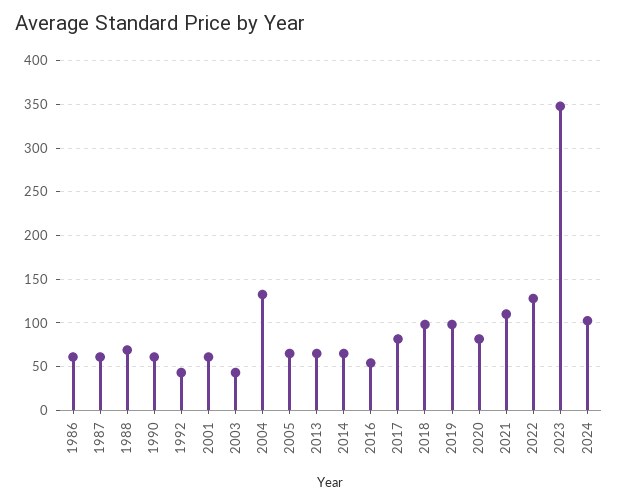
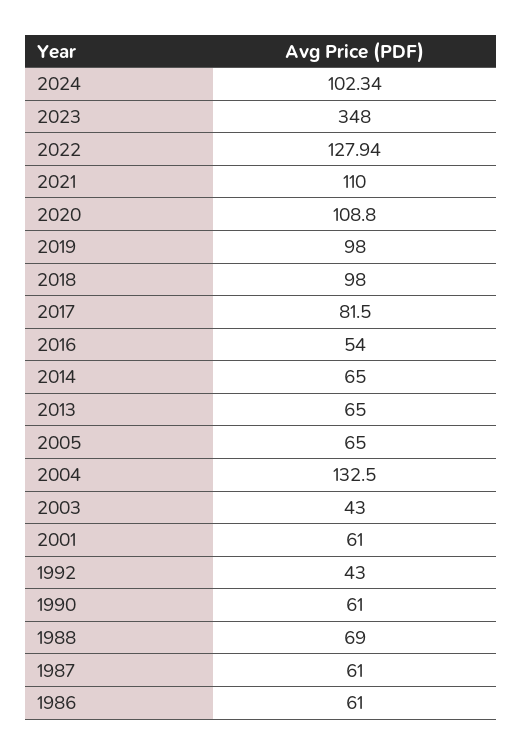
  {
    "1986": 61,
    "1987": 61,
    "1988": 69,
    "1990": 61,
    "1992": 43,
    "2001": 61,
    "2003": 43,
    "2004": 132.5,
    "2005": 65,
    "2013": 65,
    "2014": 65,
    "2016": 54,
    "2017": 81.5,
    "2018": 98,
    "2019": 98,
-   "2020": 80,
+   "2020": 108.8,
    "2021": 110,
    "2022": 127.94,
    "2023": 348,
    "2024": 102.34
  }

